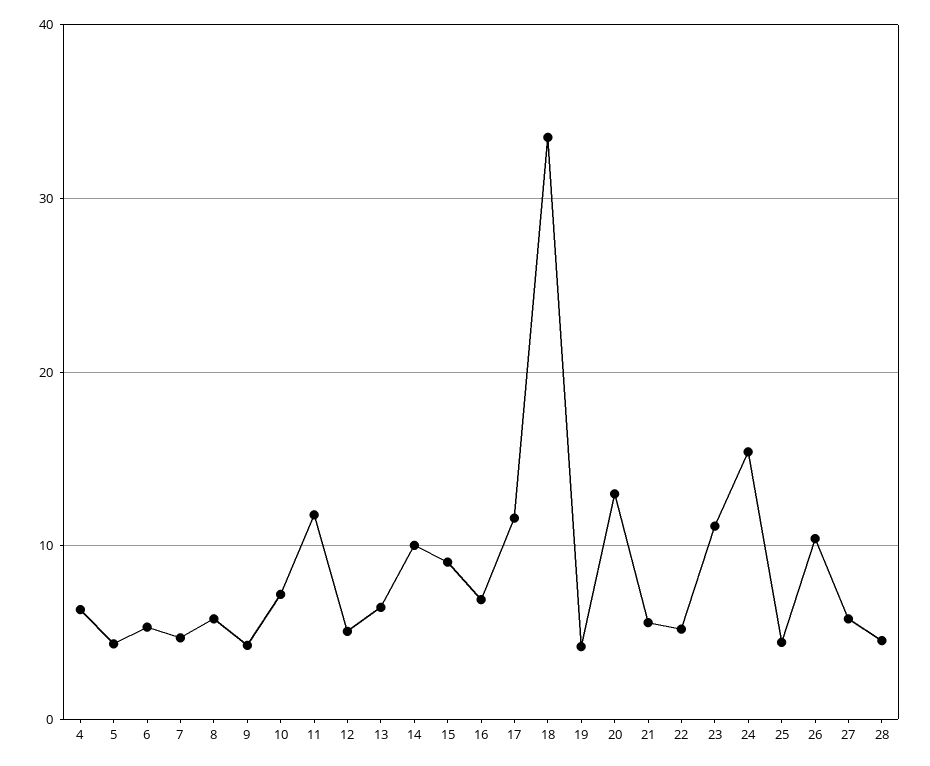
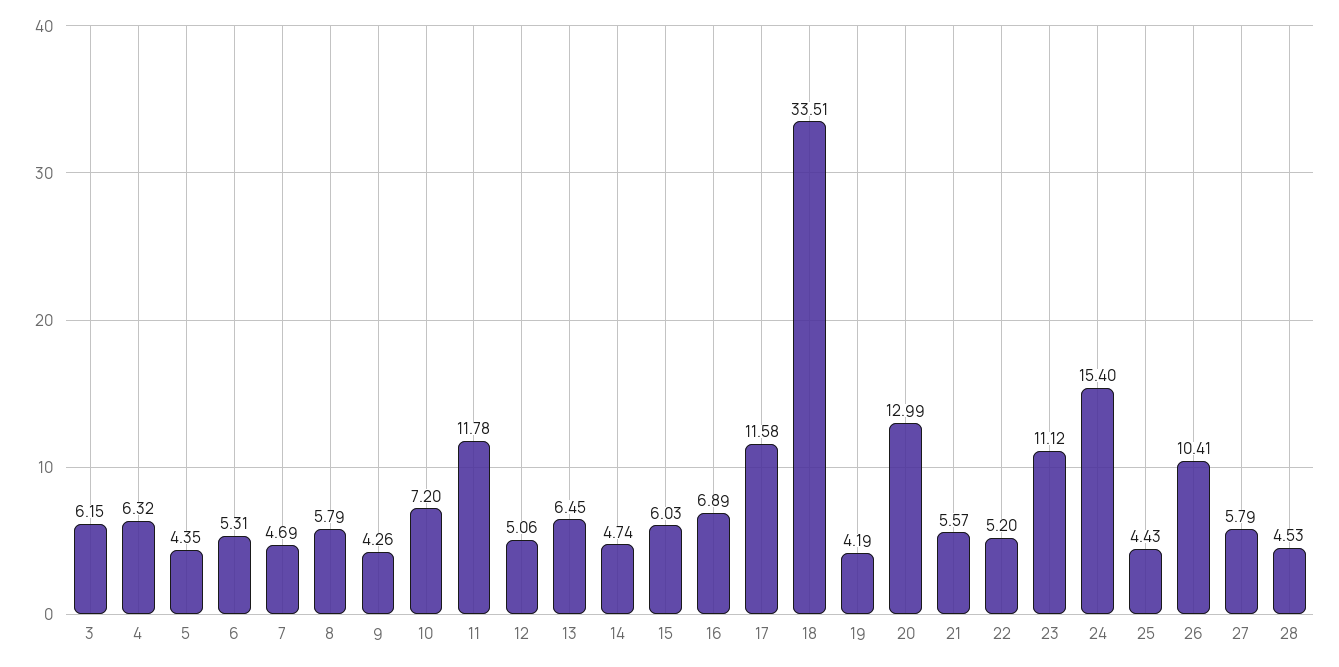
  {
    "4": 6.32,
    "5": 4.35,
    "6": 5.31,
    "7": 4.69,
    "8": 5.79,
    "9": 4.26,
    "10": 7.2,
    "11": 11.78,
    "12": 5.06,
    "13": 6.45,
-   "14": 10,
+   "14": 4.74,
-   "15": 9,
+   "15": 6.03,
    "16": 6.89,
    "17": 11.58,
    "18": 33.51,
    "19": 4.19,
    "20": 12.99,
    "21": 5.57,
    "22": 5.2,
    "23": 11.12,
    "24": 15.4,
    "25": 4.43,
    "26": 10.41,
    "27": 5.79,
-   "28": 4.53
+   "28": 4.53,
+   "3": 6.15
  }

